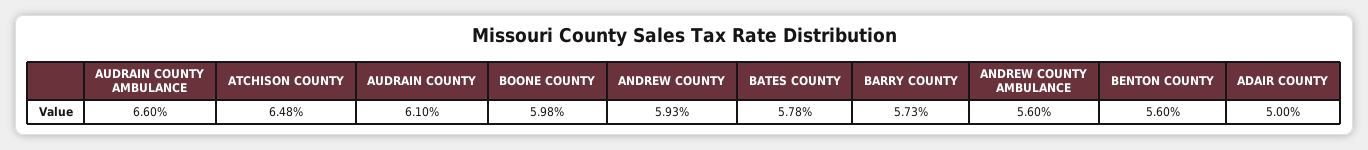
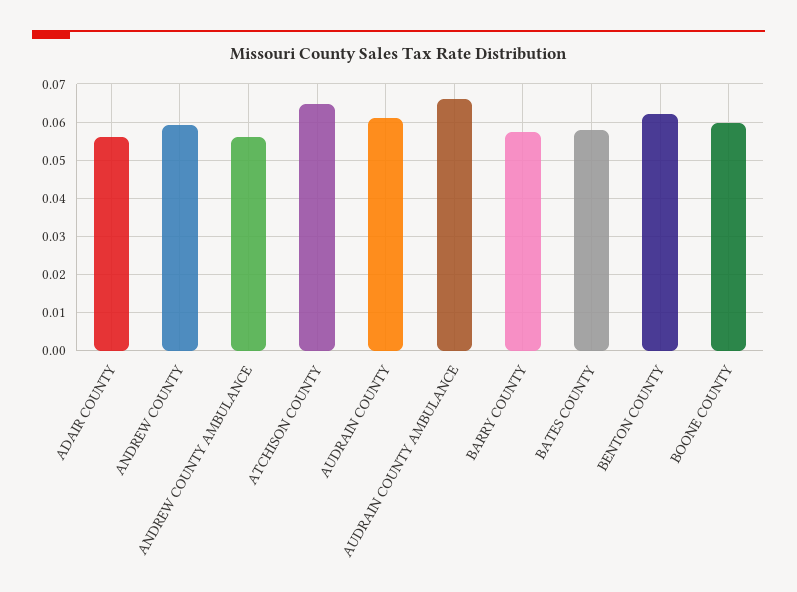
  {
    "AUDRAIN COUNTY AMBULANCE": 0.066,
    "ATCHISON COUNTY": 0.0648,
    "AUDRAIN COUNTY": 0.061,
    "BOONE COUNTY": 0.0598,
    "ANDREW COUNTY": 0.0593,
    "BATES COUNTY": 0.0578,
    "BARRY COUNTY": 0.0573,
    "ANDREW COUNTY AMBULANCE": 0.056,
-   "BENTON COUNTY": 0.056,
+   "BENTON COUNTY": 0.062,
-   "ADAIR COUNTY": 0.05
+   "ADAIR COUNTY": 0.056
  }

